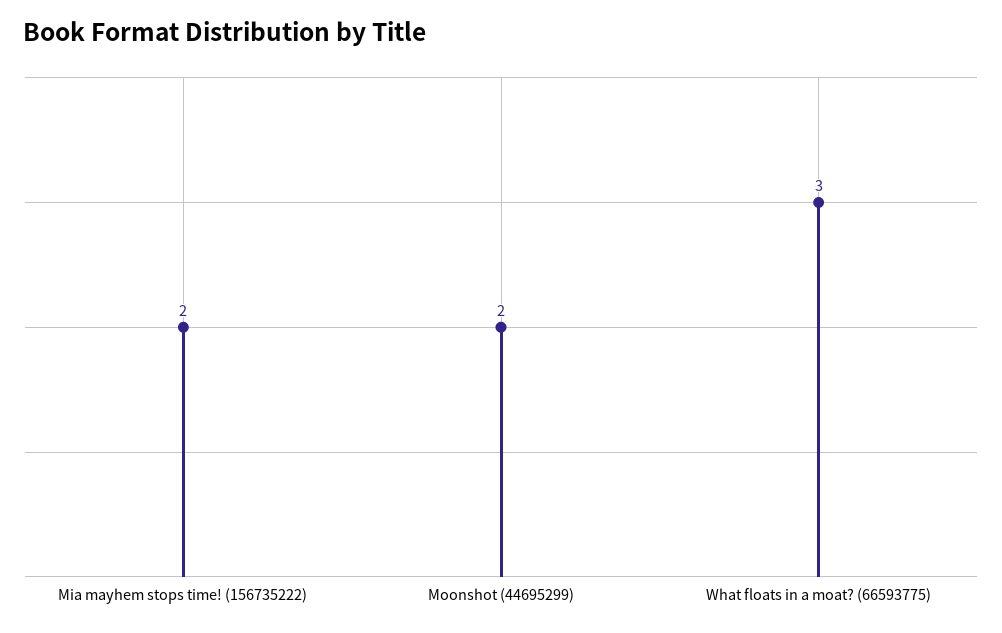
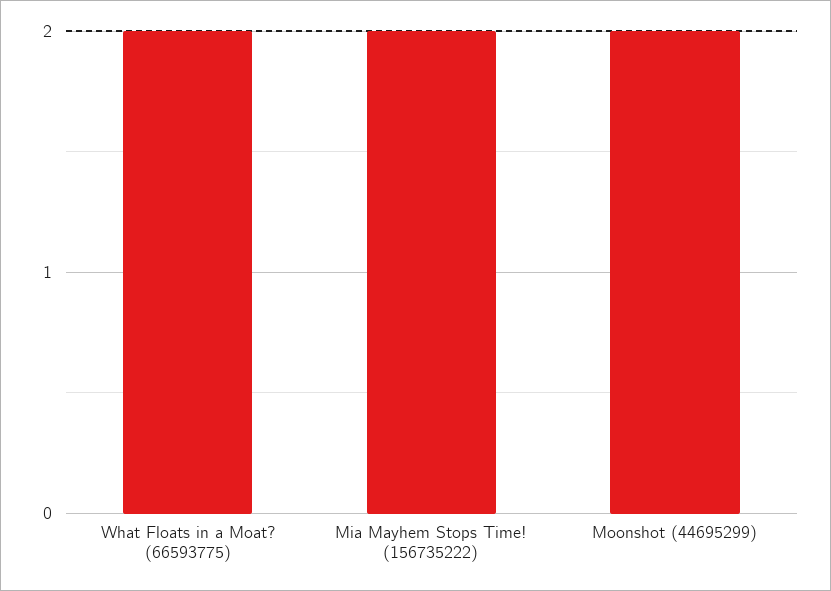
  {
    "Mia mayhem stops time! (156735222)": 2,
    "Moonshot (44695299)": 2,
-   "What floats in a moat? (66593775)": 3
+   "What floats in a moat? (66593775)": 2
  }

